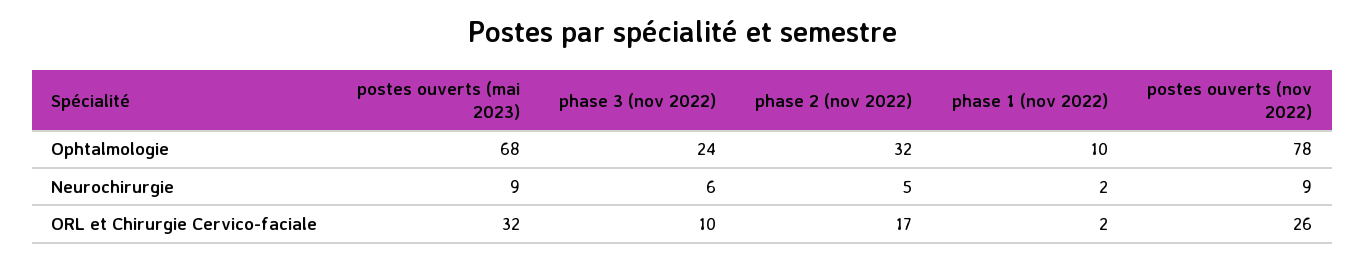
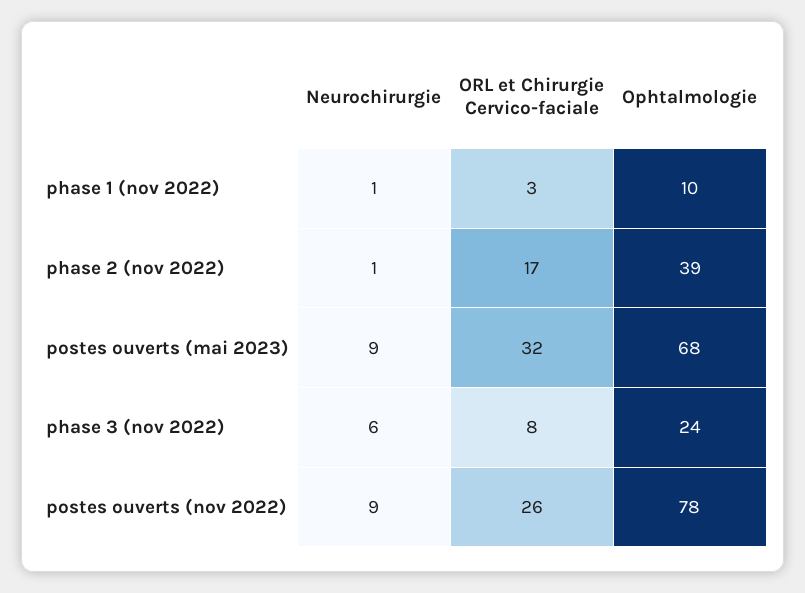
  {
    "postes ouverts (mai 2023)": {
      "Ophtalmologie": 68,
      "Neurochirurgie": 9,
      "ORL et Chirurgie Cervico-faciale": 32
    },
    "phase 3 (nov 2022)": {
      "Ophtalmologie": 24,
      "Neurochirurgie": 6,
-     "ORL et Chirurgie Cervico-faciale": 10
+     "ORL et Chirurgie Cervico-faciale": 8
    },
    "phase 2 (nov 2022)": {
-     "Ophtalmologie": 32,
+     "Ophtalmologie": 39,
-     "Neurochirurgie": 5,
+     "Neurochirurgie": 1,
      "ORL et Chirurgie Cervico-faciale": 17
    },
    "phase 1 (nov 2022)": {
      "Ophtalmologie": 10,
-     "Neurochirurgie": 2,
+     "Neurochirurgie": 1,
-     "ORL et Chirurgie Cervico-faciale": 2
+     "ORL et Chirurgie Cervico-faciale": 3
    },
    "postes ouverts (nov 2022)": {
      "Ophtalmologie": 78,
      "Neurochirurgie": 9,
      "ORL et Chirurgie Cervico-faciale": 26
    }
  }

